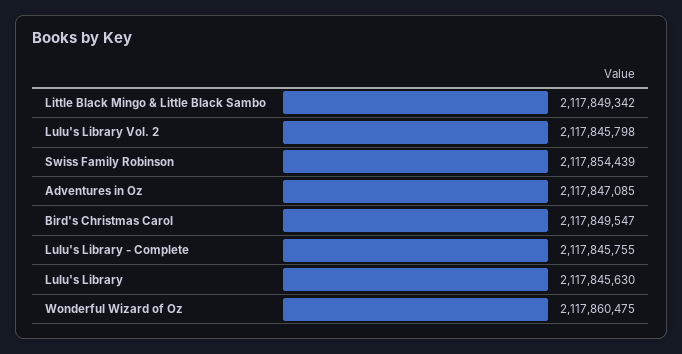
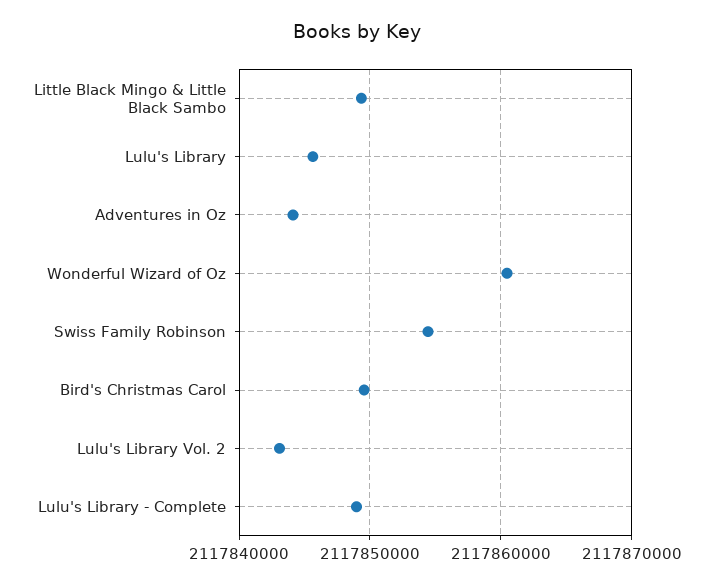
  {
    "Little Black Mingo & Little Black Sambo": 2117849342,
-   "Lulu's Library Vol. 2": 2117845798,
+   "Lulu's Library Vol. 2": 2117843000,
    "Swiss Family Robinson": 2117854439,
-   "Adventures in Oz": 2117847085,
+   "Adventures in Oz": 2117844000,
    "Bird's Christmas Carol": 2117849547,
-   "Lulu's Library - Complete": 2117845755,
+   "Lulu's Library - Complete": 2117849000,
    "Lulu's Library": 2117845630,
    "Wonderful Wizard of Oz": 2117860475
  }

